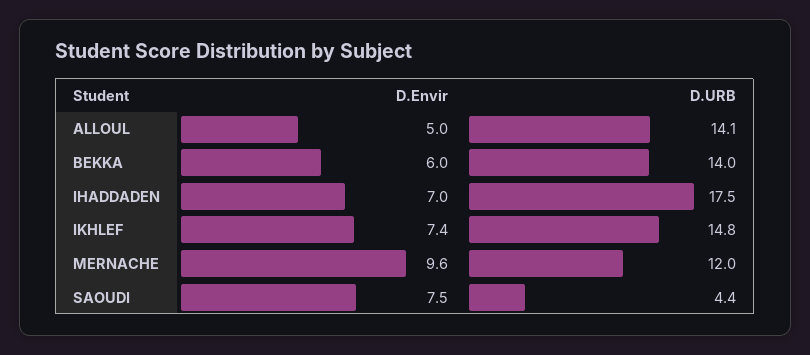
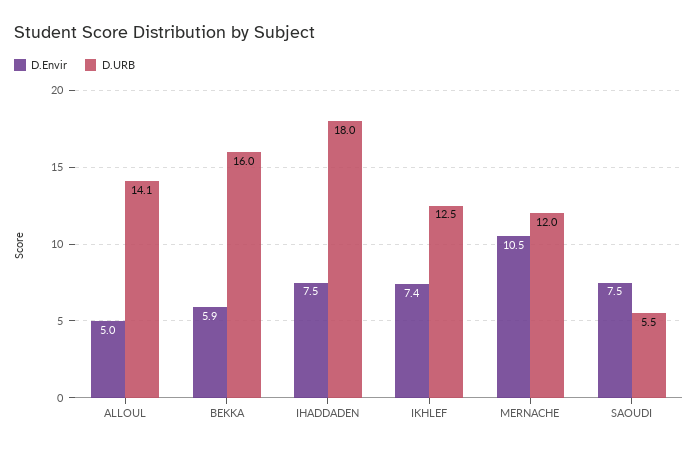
  {
    "D.Envir": {
      "ALLOUL": 5,
-     "BEKKA": 6,
+     "BEKKA": 5.9,
-     "IHADDADEN": 7,
+     "IHADDADEN": 7.5,
      "IKHLEF": 7.4,
-     "MERNACHE": 9.6,
+     "MERNACHE": 10.5,
      "SAOUDI": 7.5
    },
    "D.URB": {
      "ALLOUL": 14.1,
-     "BEKKA": 14,
+     "BEKKA": 16,
-     "IHADDADEN": 17.5,
+     "IHADDADEN": 18,
-     "IKHLEF": 14.8,
+     "IKHLEF": 12.5,
      "MERNACHE": 12,
-     "SAOUDI": 4.4
+     "SAOUDI": 5.5
    }
  }

